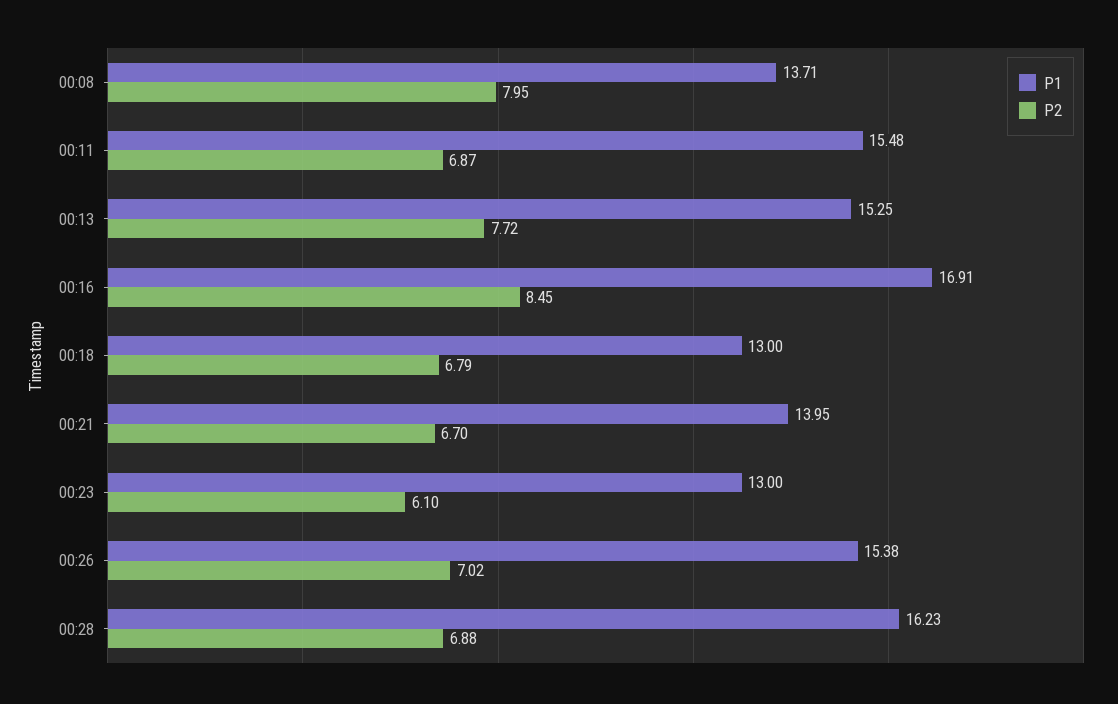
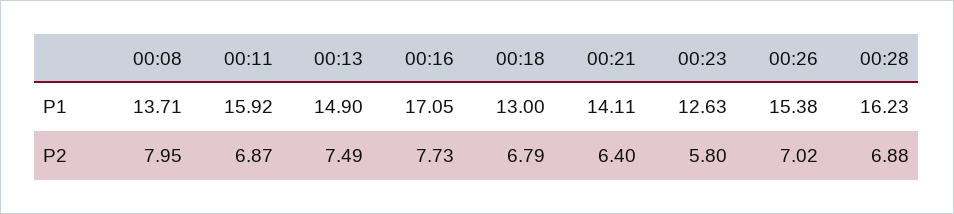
  {
    "P1": {
      "00:08": 13.71,
-     "00:11": 15.48,
+     "00:11": 15.92,
-     "00:13": 15.25,
+     "00:13": 14.9,
-     "00:16": 16.91,
+     "00:16": 17.05,
      "00:18": 13,
-     "00:21": 13.95,
+     "00:21": 14.11,
-     "00:23": 13,
+     "00:23": 12.63,
      "00:26": 15.38,
      "00:28": 16.23
    },
    "P2": {
      "00:08": 7.95,
      "00:11": 6.87,
-     "00:13": 7.72,
+     "00:13": 7.49,
-     "00:16": 8.45,
+     "00:16": 7.73,
      "00:18": 6.79,
-     "00:21": 6.7,
+     "00:21": 6.4,
-     "00:23": 6.1,
+     "00:23": 5.8,
      "00:26": 7.02,
      "00:28": 6.88
    }
  }

